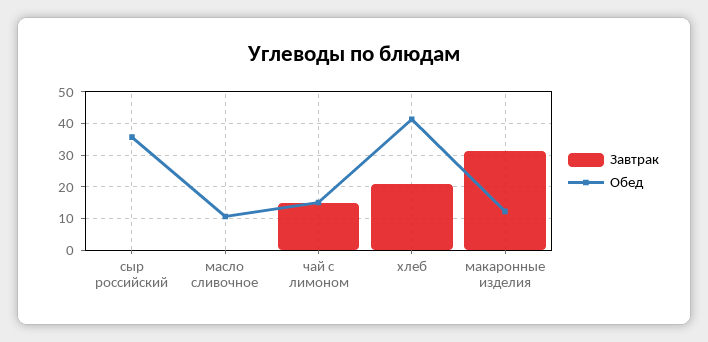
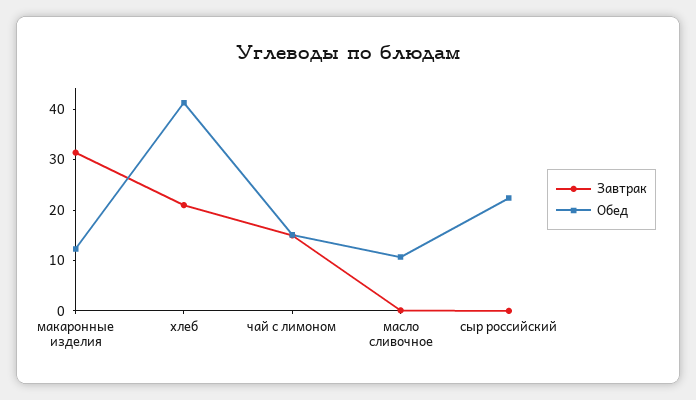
  {
    "Завтрак": {
      "сыр российский": 0,
      "масло сливочное": 0,
      "чай с лимоном": 16,
      "хлеб": 22,
      "макаронные изделия": 32
    },
    "Обед": {
-     "сыр российский": 36,
+     "сыр российский": 22,
      "масло сливочное": 10,
      "чай с лимоном": 16,
      "хлеб": 42,
      "макаронные изделия": 12
    }
  }

